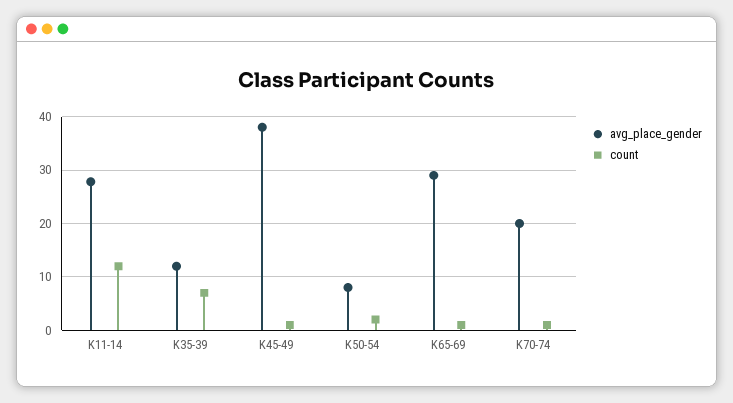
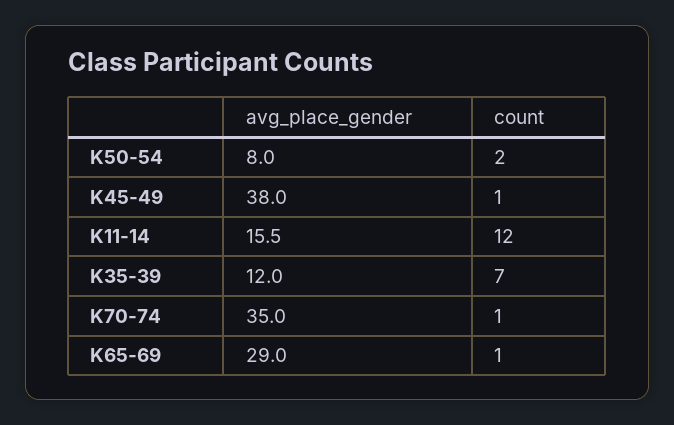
  {
    "avg_place_gender": {
-     "K11-14": 28,
+     "K11-14": 15.5,
      "K35-39": 12,
      "K45-49": 38,
      "K50-54": 8,
      "K65-69": 29,
-     "K70-74": 20
+     "K70-74": 35
    },
    "count": {
      "K11-14": 12,
      "K35-39": 7,
      "K45-49": 1,
      "K50-54": 2,
      "K65-69": 1,
      "K70-74": 1
    }
  }

